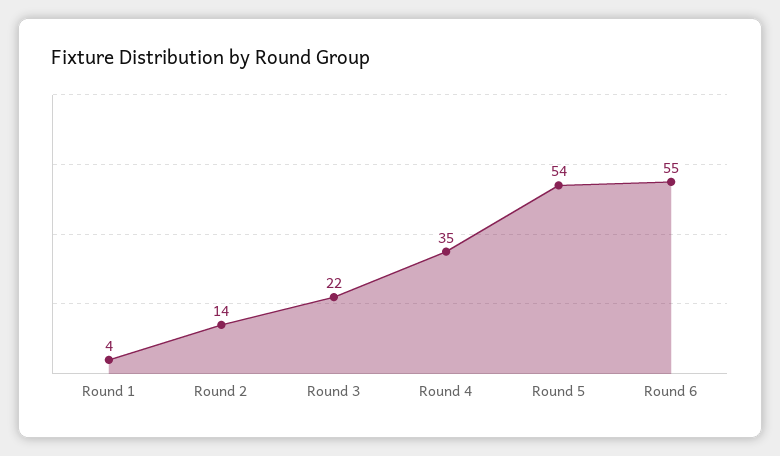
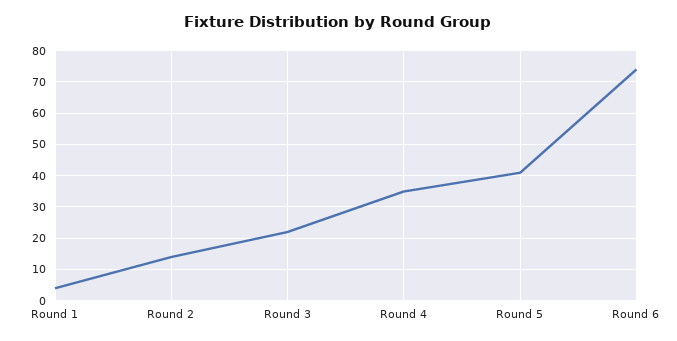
  {
    "Round 1": 4,
    "Round 2": 14,
    "Round 3": 22,
    "Round 4": 35,
-   "Round 5": 54,
+   "Round 5": 40,
-   "Round 6": 55
+   "Round 6": 75
  }

